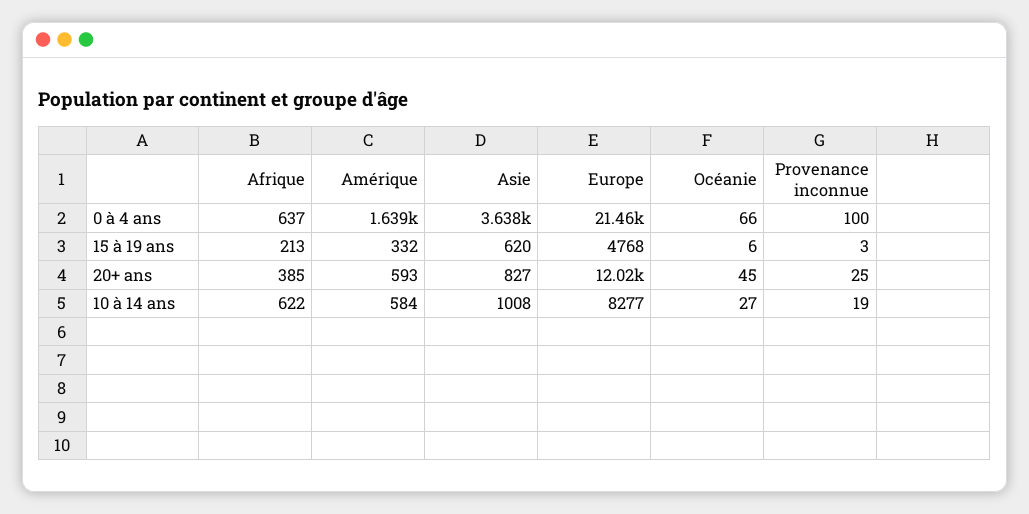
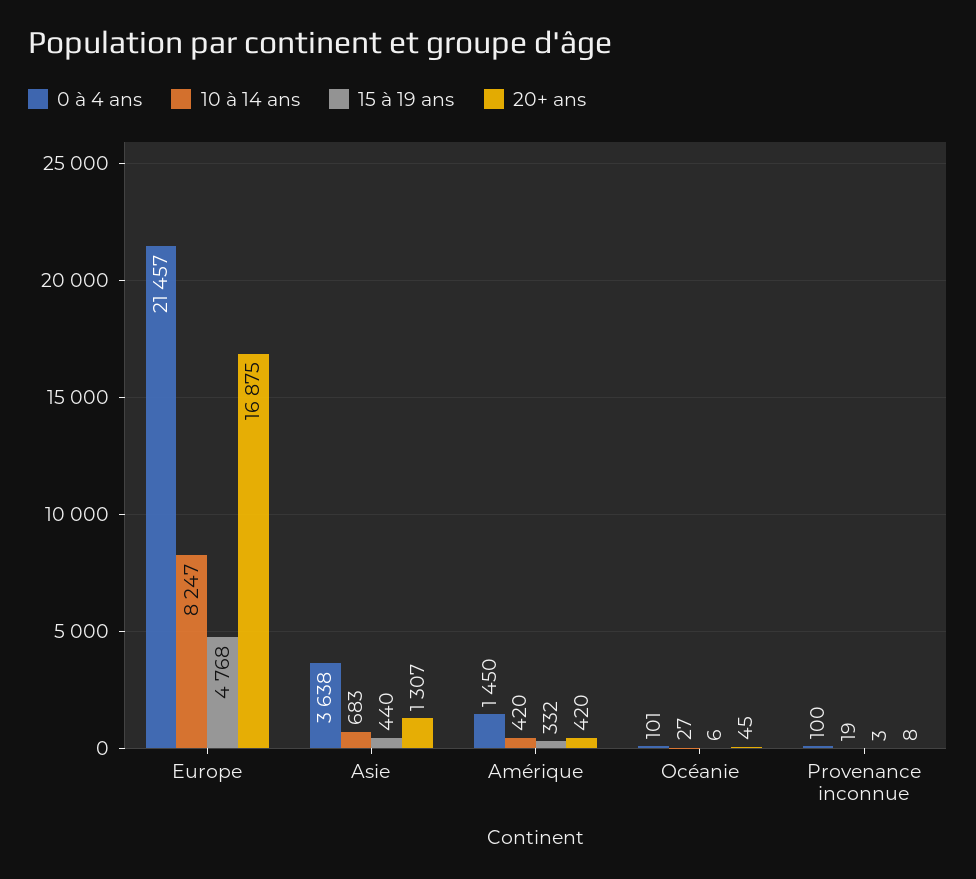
  {
    "0 à 4 ans": {
-     "Afrique": 637,
-     "Amérique": 1639,
+     "Amérique": 1450,
      "Asie": 3638,
      "Europe": 21457,
-     "Océanie": 66,
+     "Océanie": 101,
      "Provenance inconnue": 100
    },
    "15 à 19 ans": {
-     "Afrique": 213,
      "Amérique": 332,
-     "Asie": 620,
+     "Asie": 440,
      "Europe": 4768,
      "Océanie": 6,
      "Provenance inconnue": 3
    },
    "20+ ans": {
-     "Afrique": 385,
-     "Amérique": 593,
+     "Amérique": 420,
-     "Asie": 827,
+     "Asie": 1307,
-     "Europe": 12020,
+     "Europe": 16875,
      "Océanie": 45,
-     "Provenance inconnue": 25
+     "Provenance inconnue": 8
    },
    "10 à 14 ans": {
-     "Afrique": 622,
-     "Amérique": 584,
+     "Amérique": 420,
-     "Asie": 1008,
+     "Asie": 683,
-     "Europe": 8277,
+     "Europe": 8247,
      "Océanie": 27,
      "Provenance inconnue": 19
    }
  }

